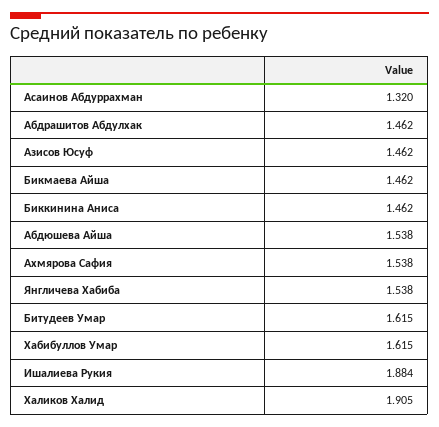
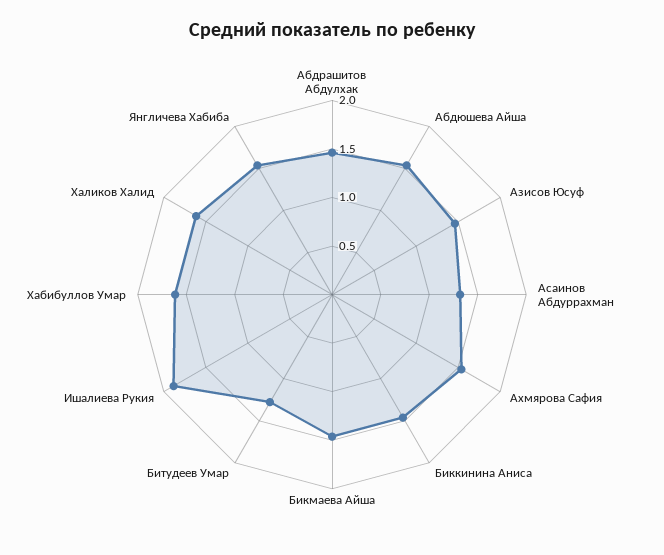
  {
    "Асаинов Абдуррахман": 1.32,
    "Абдрашитов Абдулхак": 1.462,
    "Азисов Юсуф": 1.462,
    "Бикмаева Айша": 1.462,
    "Биккинина Аниса": 1.462,
    "Абдюшева Айша": 1.538,
    "Ахмярова Сафия": 1.538,
    "Янгличева Хабиба": 1.538,
-   "Битудеев Умар": 1.615,
+   "Битудеев Умар": 1.3,
    "Хабибуллов Умар": 1.615,
    "Ишалиева Рукия": 1.884,
-   "Халиков Халид": 1.905
+   "Халиков Халид": 1.6
  }

